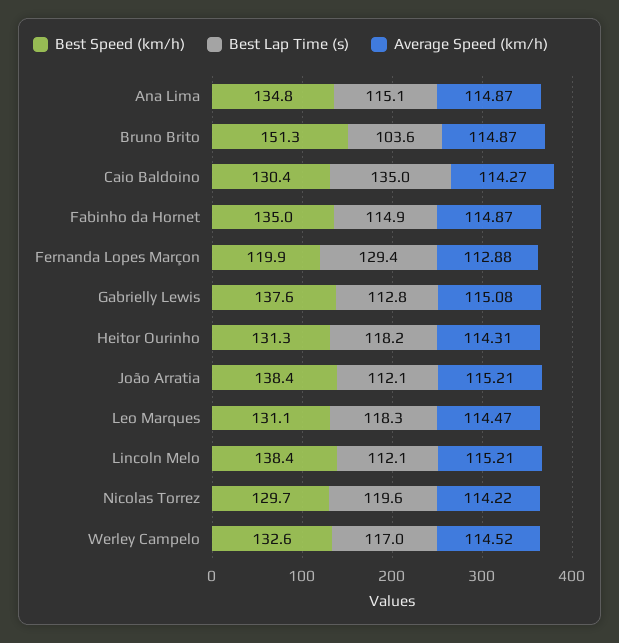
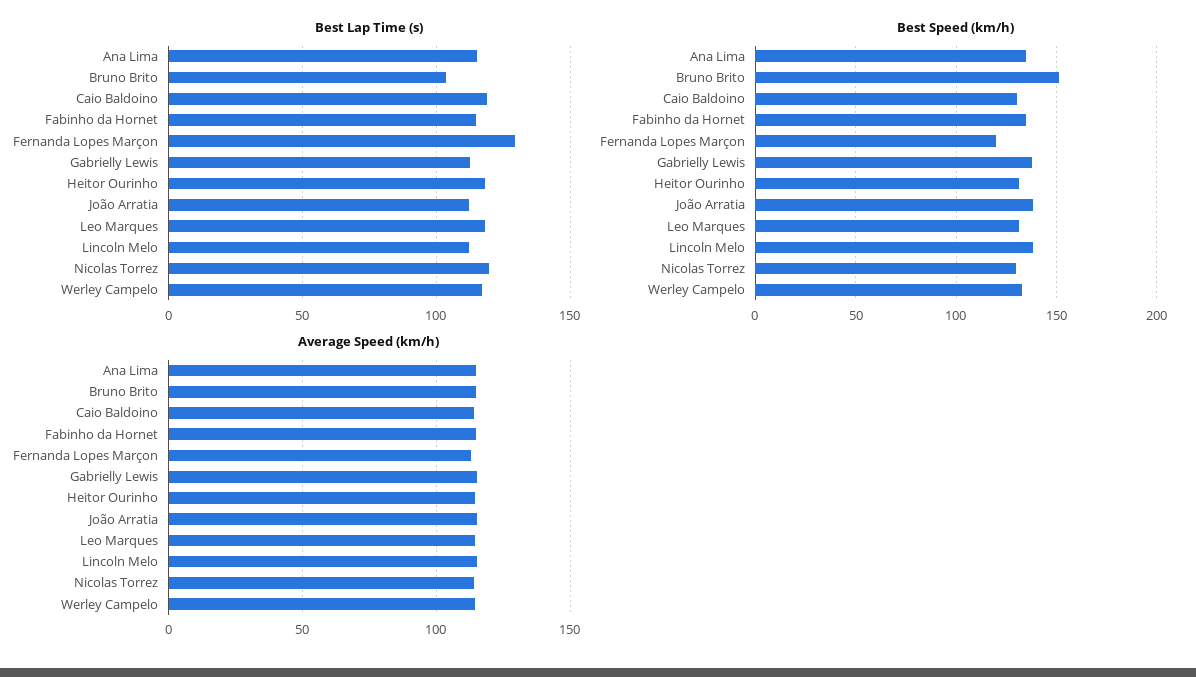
  {
    "Best Speed (km/h)": {
      "Ana Lima": 134.8,
      "Bruno Brito": 151.3,
      "Caio Baldoino": 130.4,
      "Fabinho da Hornet": 135,
      "Fernanda Lopes Marçon": 119.9,
      "Gabrielly Lewis": 137.6,
      "Heitor Ourinho": 131.3,
      "João Arratia": 138.4,
      "Leo Marques": 131.1,
      "Lincoln Melo": 138.4,
      "Nicolas Torrez": 129.7,
      "Werley Campelo": 132.6
    },
    "Best Lap Time (s)": {
      "Ana Lima": 115.1,
      "Bruno Brito": 103.6,
-     "Caio Baldoino": 135,
+     "Caio Baldoino": 120,
      "Fabinho da Hornet": 114.9,
      "Fernanda Lopes Marçon": 129.4,
      "Gabrielly Lewis": 112.8,
      "Heitor Ourinho": 118.2,
      "João Arratia": 112.1,
      "Leo Marques": 118.3,
      "Lincoln Melo": 112.1,
      "Nicolas Torrez": 119.6,
      "Werley Campelo": 117
    },
    "Average Speed (km/h)": {
      "Ana Lima": 114.87,
      "Bruno Brito": 114.87,
      "Caio Baldoino": 114.27,
      "Fabinho da Hornet": 114.87,
      "Fernanda Lopes Marçon": 112.88,
      "Gabrielly Lewis": 115.08,
      "Heitor Ourinho": 114.31,
      "João Arratia": 115.21,
      "Leo Marques": 114.47,
      "Lincoln Melo": 115.21,
      "Nicolas Torrez": 114.22,
      "Werley Campelo": 114.52
    }
  }

